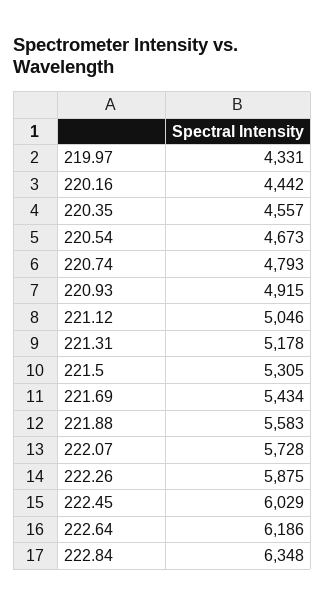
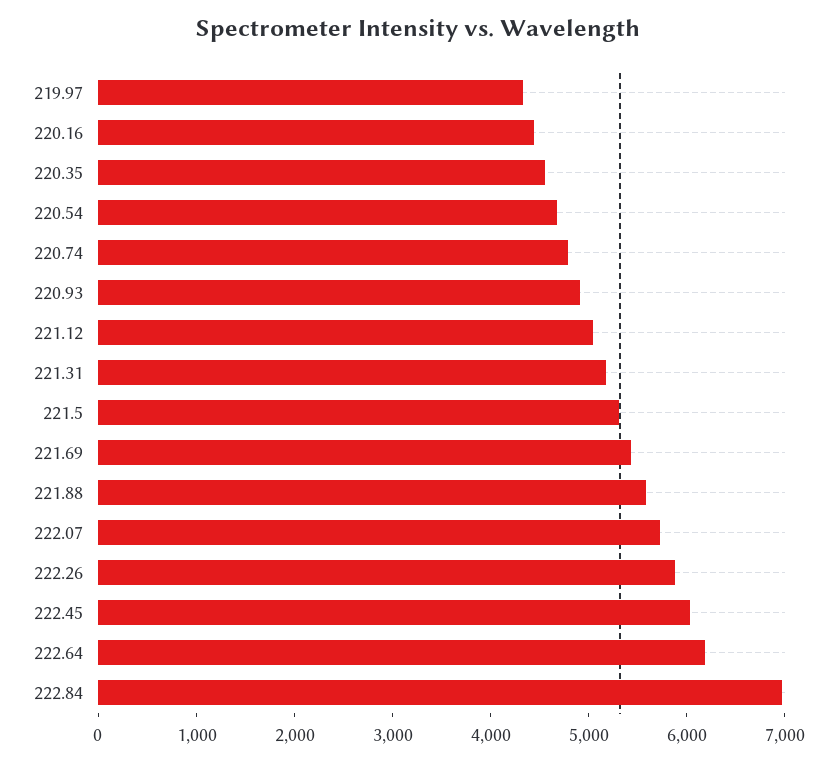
  {
    "219.97": 4331,
    "220.16": 4442,
    "220.35": 4557,
    "220.54": 4673,
    "220.74": 4793,
    "220.93": 4915,
    "221.12": 5046,
    "221.31": 5178,
    "221.5": 5305,
    "221.69": 5434,
    "221.88": 5583,
    "222.07": 5728,
    "222.26": 5875,
    "222.45": 6029,
    "222.64": 6186,
-   "222.84": 6348
+   "222.84": 7000
  }

